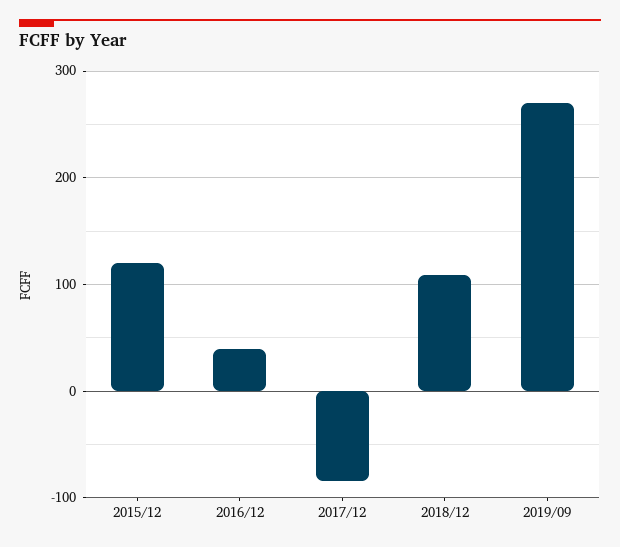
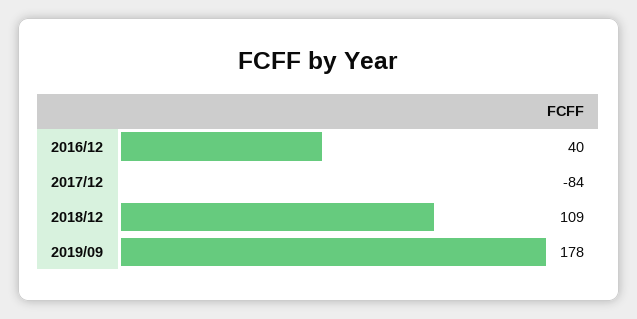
  {
-   "2015/12": 120,
    "2016/12": 40,
    "2017/12": -84,
    "2018/12": 109,
-   "2019/09": 270
+   "2019/09": 178
  }

